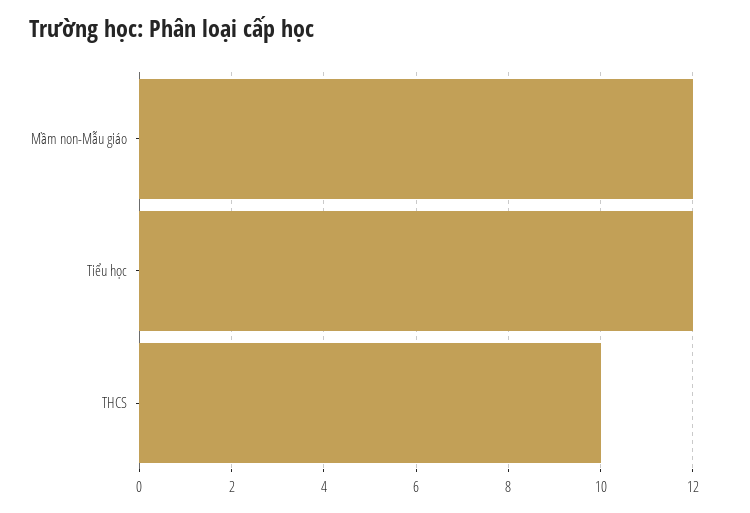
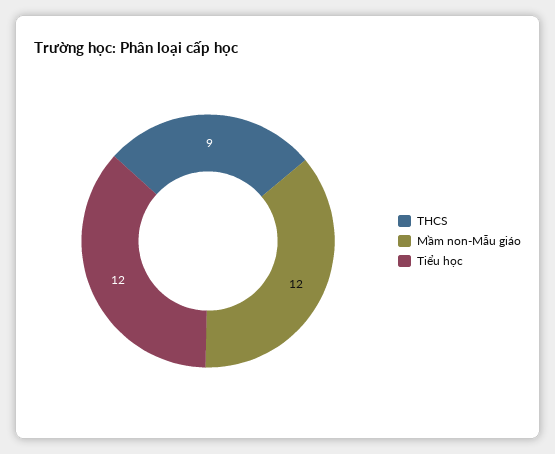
  {
    "Mầm non-Mẫu giáo": 12,
    "Tiểu học": 12,
-   "THCS": 10
+   "THCS": 9
  }

